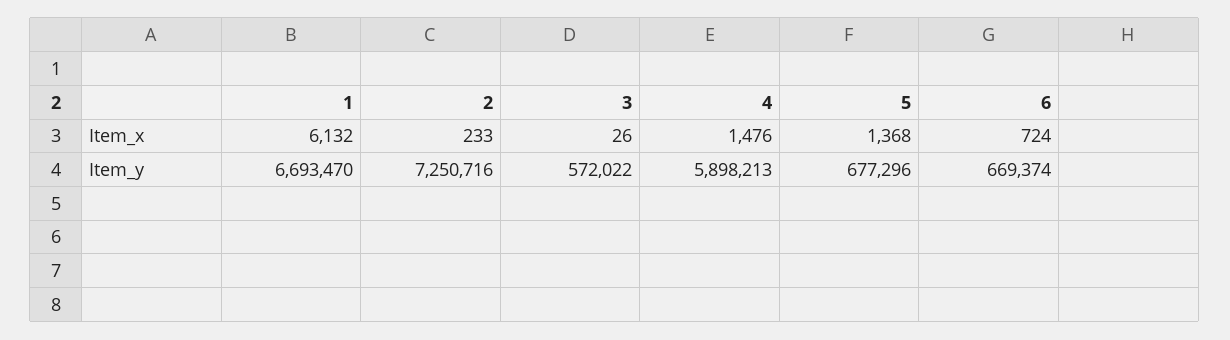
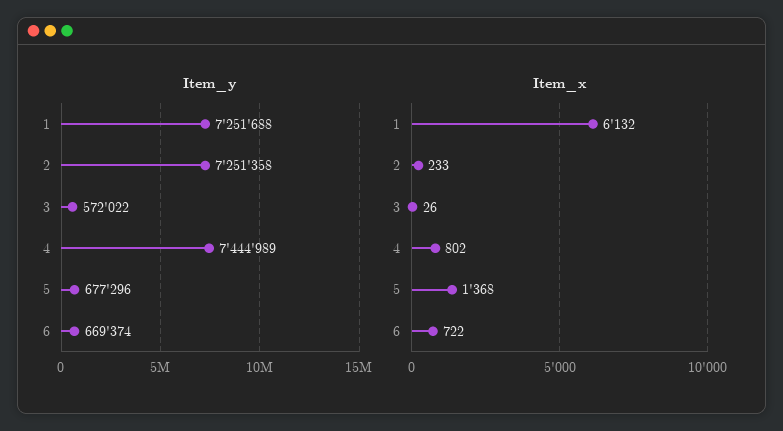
  {
    "Item_x": {
      "1": 6132,
      "2": 233,
      "3": 26,
-     "4": 1476,
+     "4": 802,
      "5": 1368,
-     "6": 724
+     "6": 722
    },
    "Item_y": {
-     "1": 6693470,
+     "1": 7251688,
-     "2": 7250716,
+     "2": 7251358,
      "3": 572022,
-     "4": 5898213,
+     "4": 7444989,
      "5": 677296,
      "6": 669374
    }
  }

